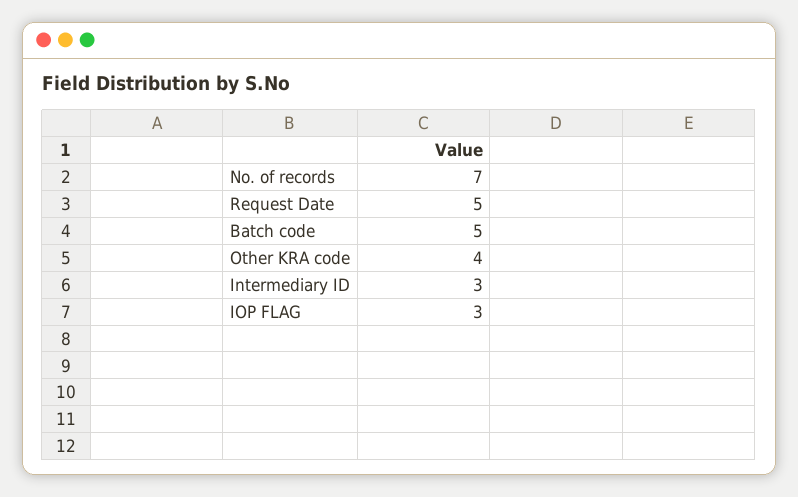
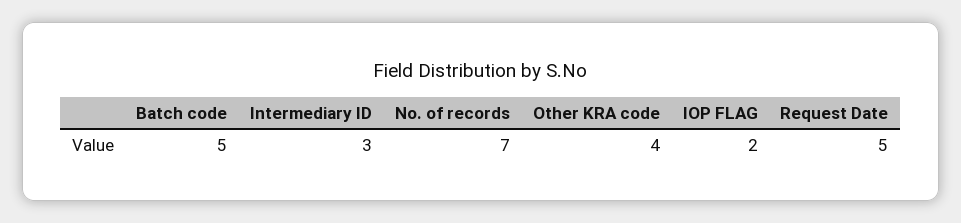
  {
    "No. of records": 7,
    "Request Date": 5,
    "Batch code": 5,
    "Other KRA code": 4,
    "Intermediary ID": 3,
-   "IOP FLAG": 3
+   "IOP FLAG": 2
  }

